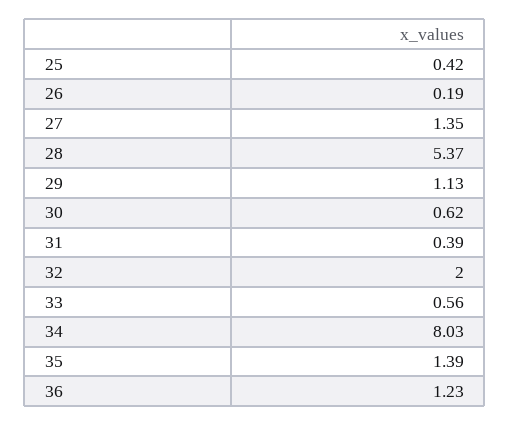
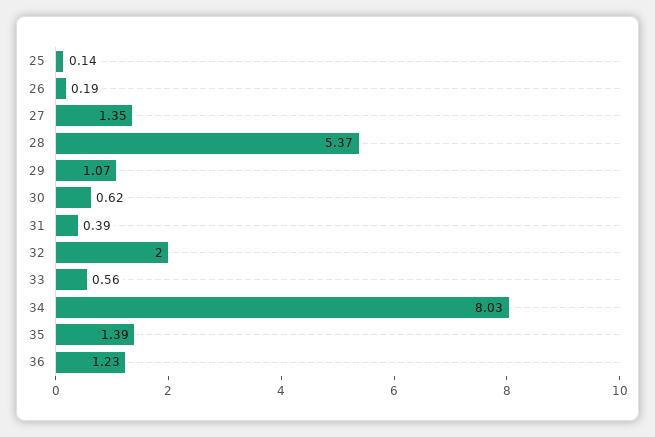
  {
-   "25": 0.42,
+   "25": 0.14,
    "26": 0.19,
    "27": 1.35,
    "28": 5.37,
-   "29": 1.13,
+   "29": 1.07,
    "30": 0.62,
    "31": 0.39,
    "32": 2,
    "33": 0.56,
    "34": 8.03,
    "35": 1.39,
    "36": 1.23
  }

